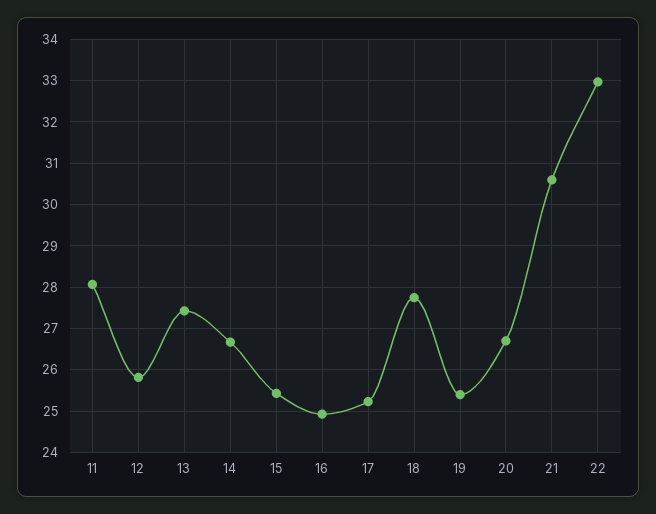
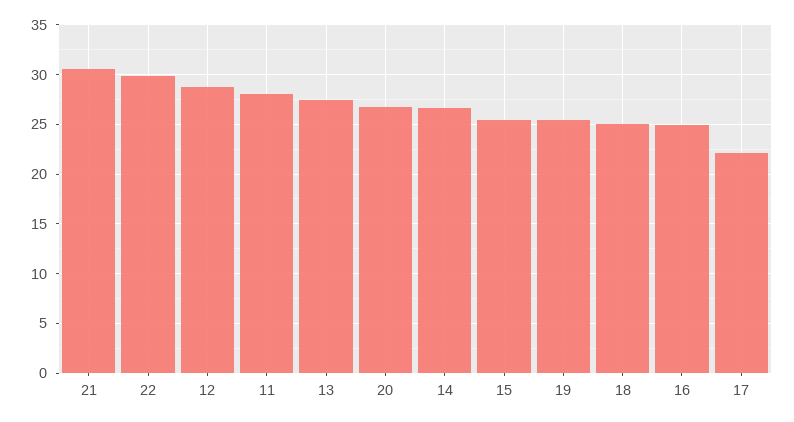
  {
    "11": 28,
-   "12": 25.8,
+   "12": 29,
    "13": 27.4,
    "14": 26.6,
    "15": 25.4,
    "16": 25,
-   "17": 25.2,
+   "17": 22,
-   "18": 27.8,
+   "18": 25,
    "19": 25.4,
    "20": 26.8,
    "21": 30.6,
-   "22": 33
+   "22": 30
  }

